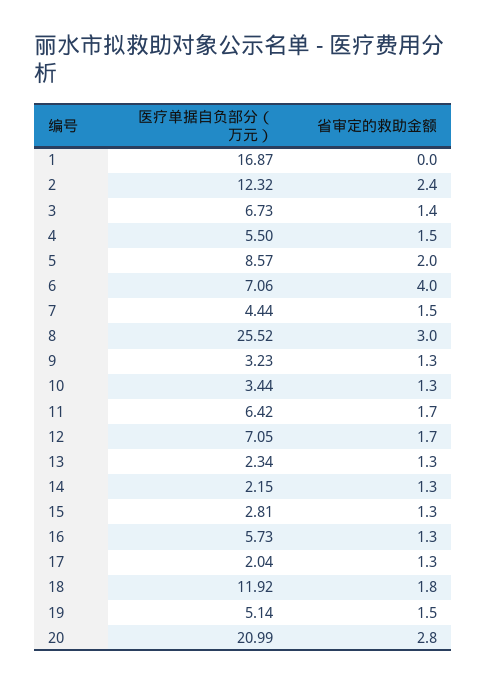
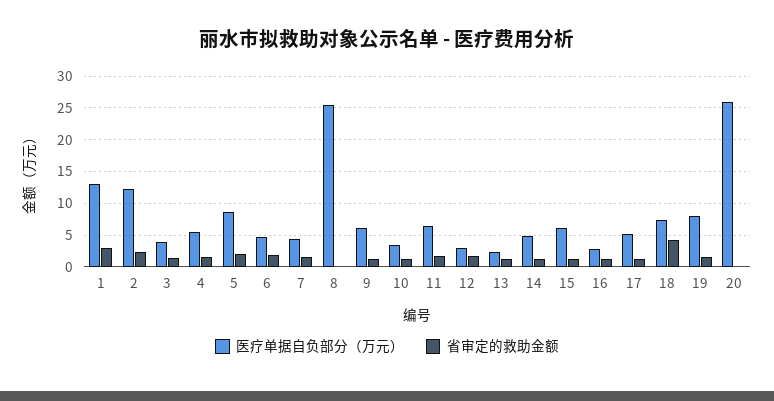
  {
    "医疗单据自负部分（万元）": {
-     "1": 16.87,
+     "1": 13,
      "2": 12.32,
-     "3": 6.73,
+     "3": 4,
      "4": 5.5,
      "5": 8.57,
-     "6": 7.06,
+     "6": 5,
      "7": 4.44,
      "8": 25.52,
-     "9": 3.23,
+     "9": 6,
      "10": 3.44,
      "11": 6.42,
-     "12": 7.05,
+     "12": 3,
      "13": 2.34,
-     "14": 2.15,
+     "14": 5,
-     "15": 2.81,
+     "15": 6,
-     "16": 5.73,
+     "16": 3,
-     "17": 2.04,
+     "17": 5,
-     "18": 11.92,
+     "18": 7,
-     "19": 5.14,
+     "19": 8,
-     "20": 20.99
+     "20": 26
    },
    "省审定的救助金额": {
-     "1": 0,
+     "1": 3,
      "2": 2.4,
      "3": 1.4,
      "4": 1.5,
      "5": 2,
-     "6": 4,
+     "6": 2,
      "7": 1.5,
-     "8": 3,
+     "8": 0,
      "9": 1.3,
      "10": 1.3,
      "11": 1.7,
      "12": 1.7,
      "13": 1.3,
      "14": 1.3,
      "15": 1.3,
      "16": 1.3,
      "17": 1.3,
-     "18": 1.8,
+     "18": 4,
      "19": 1.5,
-     "20": 2.8
+     "20": 0
    }
  }

